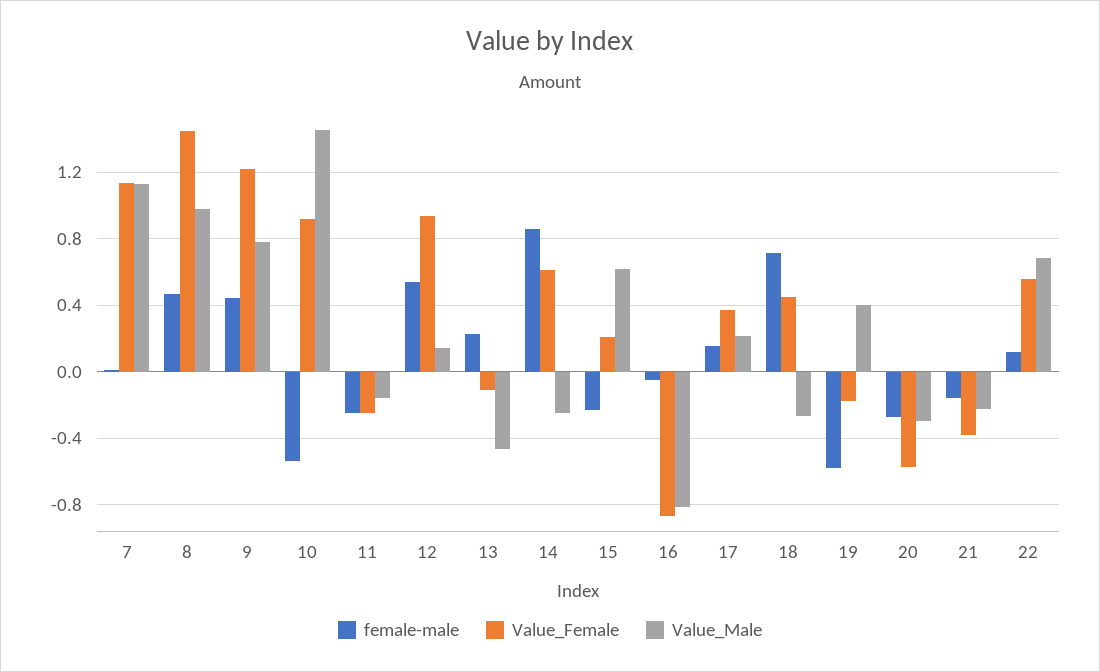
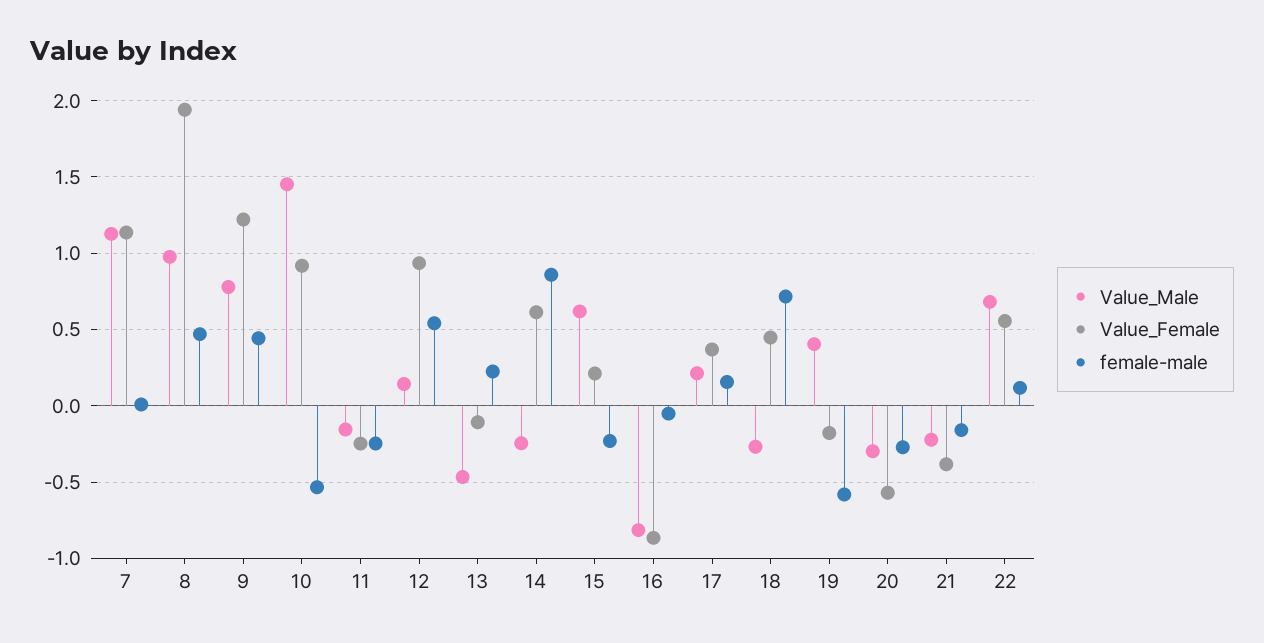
  {
    "female-male": {
      "7": 0,
      "8": 0.45,
      "9": 0.45,
      "10": -0.55,
      "11": -0.25,
      "12": 0.55,
      "13": 0.25,
      "14": 0.85,
      "15": -0.25,
      "16": -0.05,
      "17": 0.15,
      "18": 0.7,
      "19": -0.6,
      "20": -0.25,
      "21": -0.15,
      "22": 0.1
    },
    "Value_Female": {
      "7": 1.15,
-     "8": 1.45,
+     "8": 1.95,
      "9": 1.2,
      "10": 0.9,
      "11": -0.25,
      "12": 0.95,
      "13": -0.1,
      "14": 0.6,
      "15": 0.2,
      "16": -0.85,
      "17": 0.35,
      "18": 0.45,
      "19": -0.2,
      "20": -0.55,
      "21": -0.4,
      "22": 0.55
    },
    "Value_Male": {
      "7": 1.15,
      "8": 1,
      "9": 0.8,
      "10": 1.45,
      "11": -0.15,
      "12": 0.15,
      "13": -0.45,
      "14": -0.25,
      "15": 0.6,
      "16": -0.8,
      "17": 0.2,
      "18": -0.25,
      "19": 0.4,
      "20": -0.3,
      "21": -0.2,
      "22": 0.7
    }
  }

